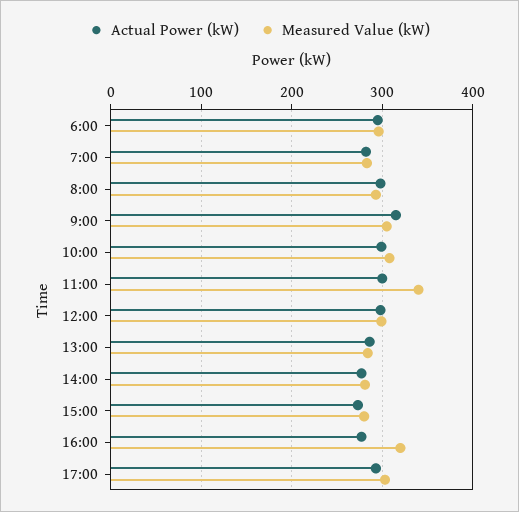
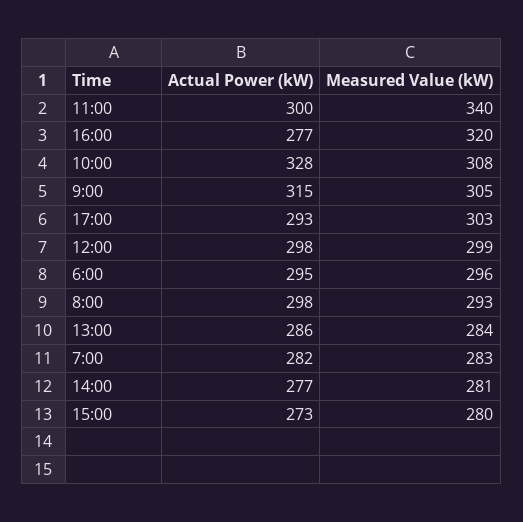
  {
    "Actual Power (kW)": {
      "6:00": 295,
      "7:00": 282,
      "8:00": 298,
      "9:00": 315,
-     "10:00": 300,
+     "10:00": 328,
      "11:00": 300,
      "12:00": 298,
      "13:00": 286,
      "14:00": 277,
      "15:00": 273,
      "16:00": 277,
      "17:00": 293
    },
    "Measured Value (kW)": {
      "6:00": 296,
      "7:00": 283,
      "8:00": 293,
      "9:00": 305,
      "10:00": 308,
      "11:00": 340,
      "12:00": 299,
      "13:00": 284,
      "14:00": 281,
      "15:00": 280,
      "16:00": 320,
      "17:00": 303
    }
  }

